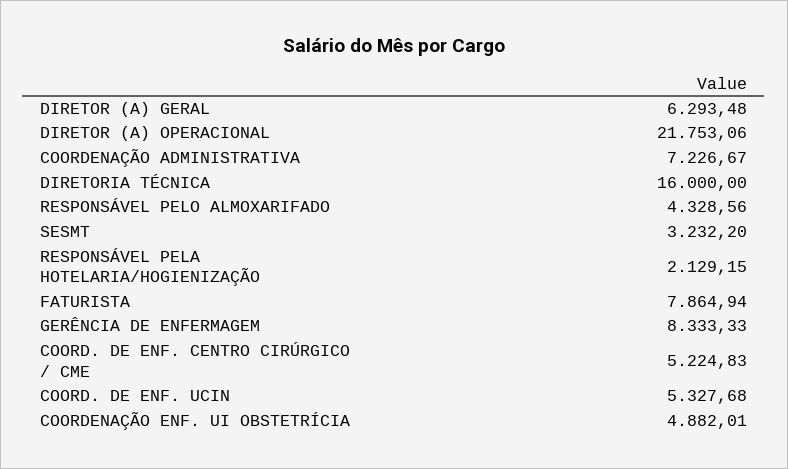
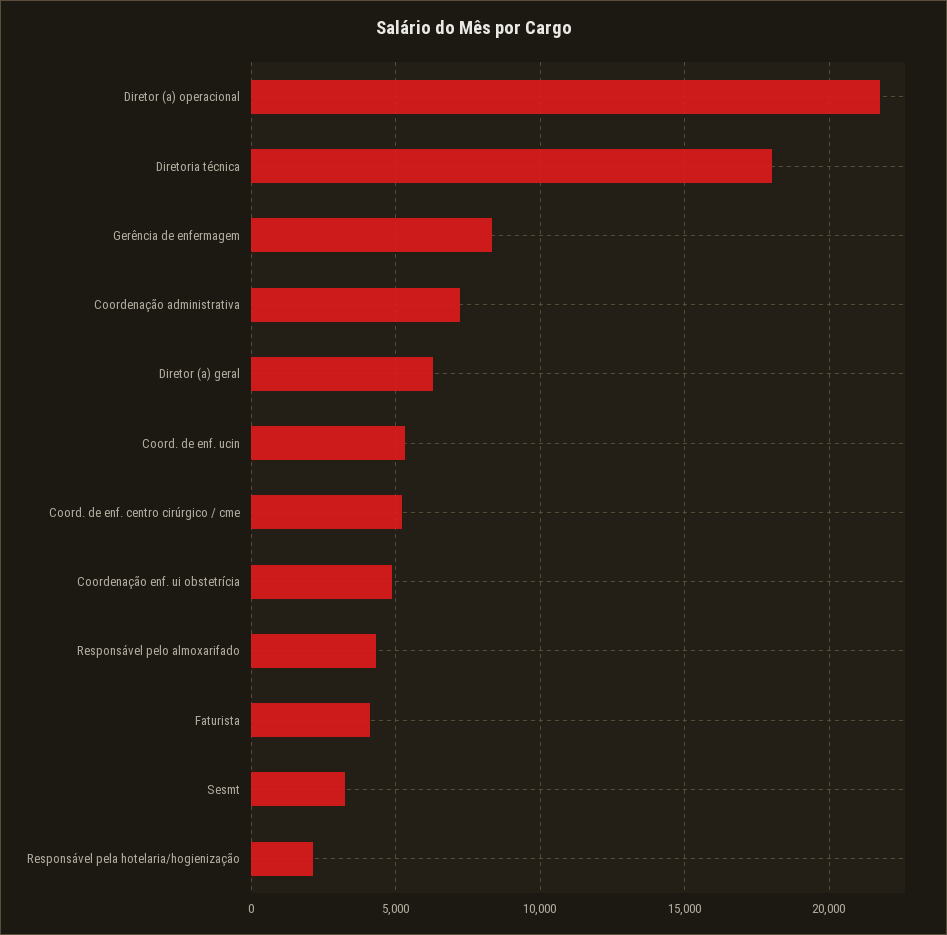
  {
    "DIRETOR (A) GERAL": 6293.48,
    "DIRETOR (A) OPERACIONAL": 21753.06,
    "COORDENAÇÃO ADMINISTRATIVA": 7226.67,
-   "DIRETORIA TÉCNICA": 16000,
+   "DIRETORIA TÉCNICA": 18000,
    "RESPONSÁVEL PELO ALMOXARIFADO": 4328.56,
    "SESMT": 3232.2,
    "RESPONSÁVEL PELA HOTELARIA/HOGIENIZAÇÃO": 2129.15,
-   "FATURISTA": 7864.94,
+   "FATURISTA": 4000,
    "GERÊNCIA DE ENFERMAGEM": 8333.33,
    "COORD. DE ENF. CENTRO CIRÚRGICO / CME": 5224.83,
    "COORD. DE ENF. UCIN": 5327.68,
    "COORDENAÇÃO ENF. UI OBSTETRÍCIA": 4882.01
  }

